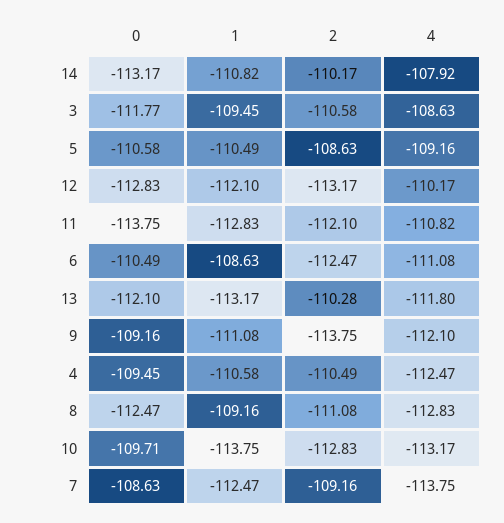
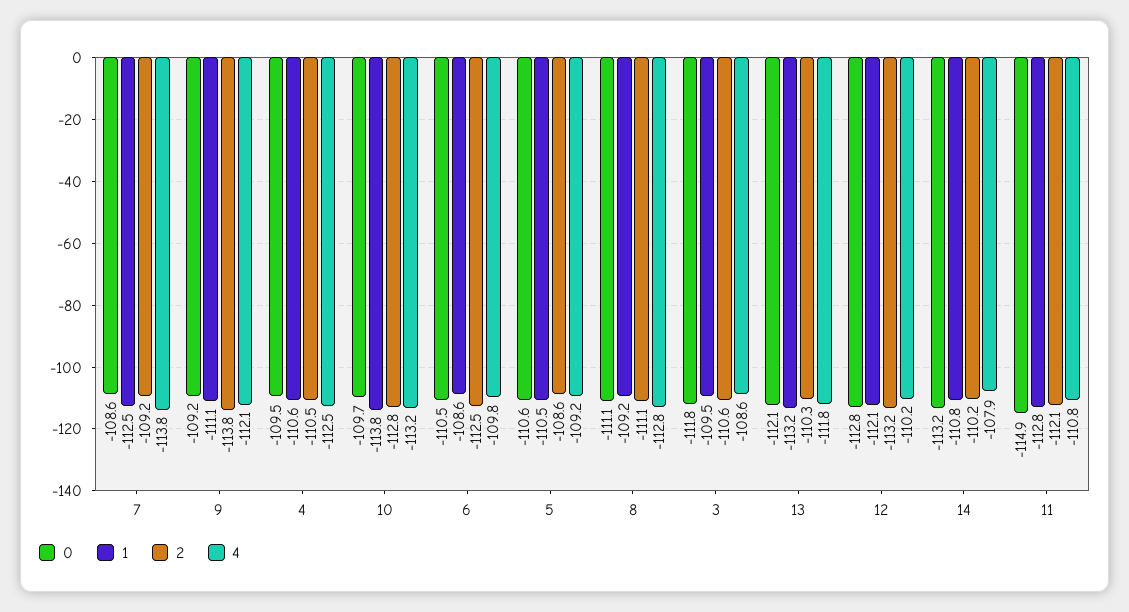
  {
    "0": {
      "14": -113.17,
      "3": -111.77,
      "5": -110.58,
      "12": -112.83,
-     "11": -113.75,
+     "11": -114.9,
      "6": -110.49,
      "13": -112.1,
      "9": -109.16,
      "4": -109.45,
-     "8": -112.47,
+     "8": -111.1,
      "10": -109.71,
      "7": -108.63
    },
    "1": {
      "14": -110.82,
      "3": -109.45,
      "5": -110.49,
      "12": -112.1,
      "11": -112.83,
      "6": -108.63,
      "13": -113.17,
      "9": -111.08,
      "4": -110.58,
      "8": -109.16,
      "10": -113.75,
      "7": -112.47
    },
    "2": {
      "14": -110.17,
      "3": -110.58,
      "5": -108.63,
      "12": -113.17,
      "11": -112.1,
      "6": -112.47,
      "13": -110.28,
      "9": -113.75,
      "4": -110.49,
      "8": -111.08,
      "10": -112.83,
      "7": -109.16
    },
    "4": {
      "14": -107.92,
      "3": -108.63,
      "5": -109.16,
      "12": -110.17,
      "11": -110.82,
-     "6": -111.08,
+     "6": -109.8,
      "13": -111.8,
      "9": -112.1,
      "4": -112.47,
      "8": -112.83,
      "10": -113.17,
      "7": -113.75
    }
  }

